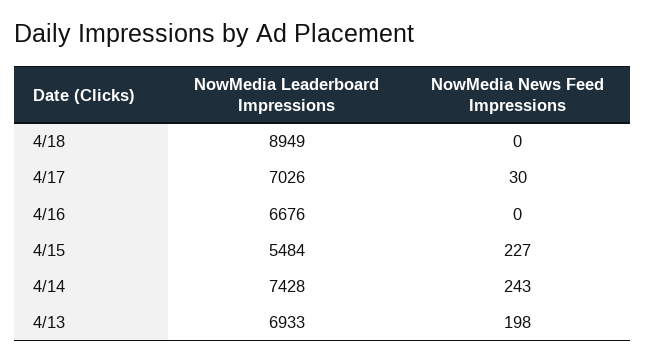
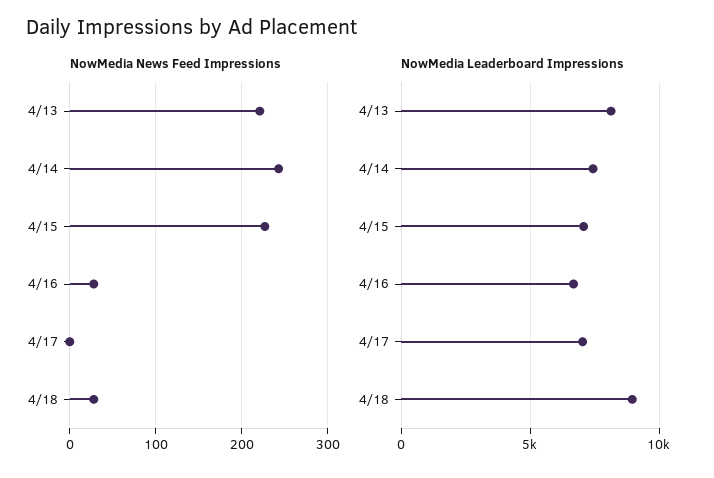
  {
    "NowMedia Leaderboard Impressions": {
      "4/18": 8949,
      "4/17": 7026,
      "4/16": 6676,
-     "4/15": 5484,
+     "4/15": 7000,
      "4/14": 7428,
-     "4/13": 6933
+     "4/13": 8000
    },
    "NowMedia News Feed Impressions": {
-     "4/18": 0,
+     "4/18": 30,
-     "4/17": 30,
+     "4/17": 0,
-     "4/16": 0,
+     "4/16": 30,
      "4/15": 227,
      "4/14": 243,
-     "4/13": 198
+     "4/13": 220
    }
  }

